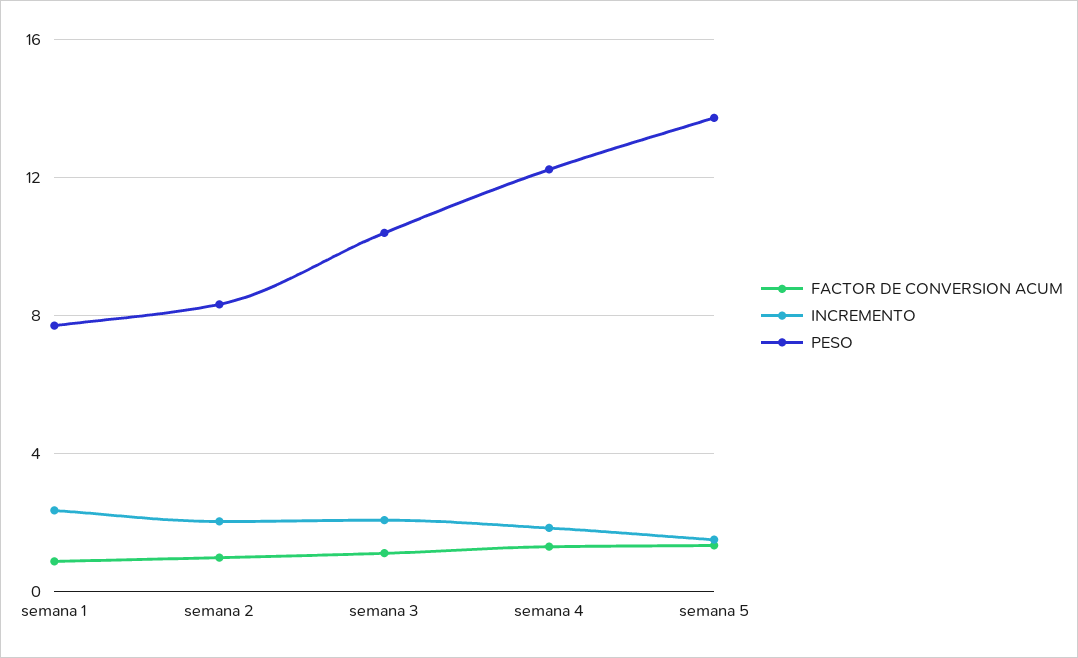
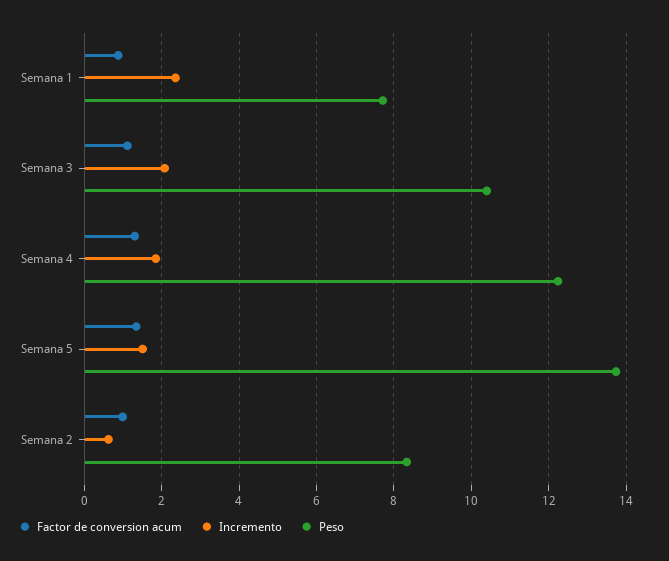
  {
    "FACTOR DE CONVERSION ACUM": {
      "semana 1": 0.8,
      "semana 2": 1,
      "semana 3": 1.2,
      "semana 4": 1.2,
      "semana 5": 1.4
    },
    "INCREMENTO": {
      "semana 1": 2.4,
-     "semana 2": 2,
+     "semana 2": 0.6,
      "semana 3": 2,
      "semana 4": 1.8,
      "semana 5": 1.6
    },
    "PESO": {
      "semana 1": 7.8,
      "semana 2": 8.4,
      "semana 3": 10.4,
      "semana 4": 12.2,
      "semana 5": 13.8
    }
  }

